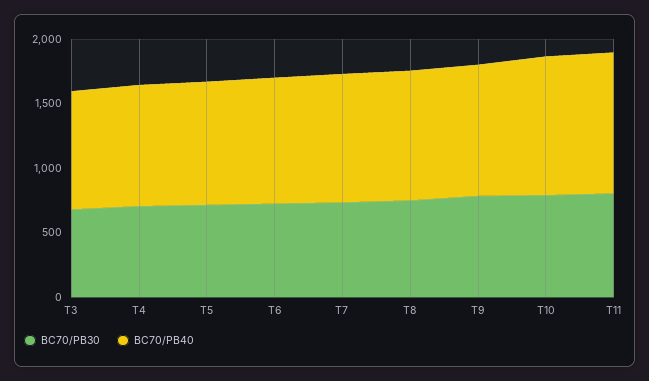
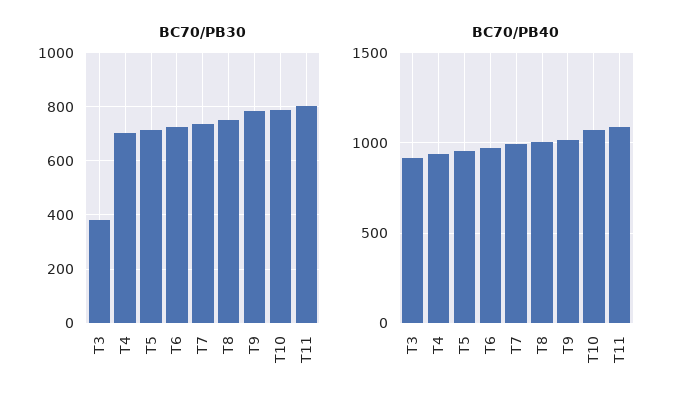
  {
    "BC70/PB30": {
-     "T3": 700,
+     "T3": 375,
      "T4": 700,
      "T5": 725,
      "T6": 725,
      "T7": 725,
      "T8": 750,
      "T9": 775,
      "T10": 800,
      "T11": 800
    },
    "BC70/PB40": {
      "T3": 900,
      "T4": 950,
      "T5": 950,
      "T6": 950,
      "T7": 1000,
      "T8": 1000,
      "T9": 1000,
      "T10": 1050,
      "T11": 1100
    }
  }

